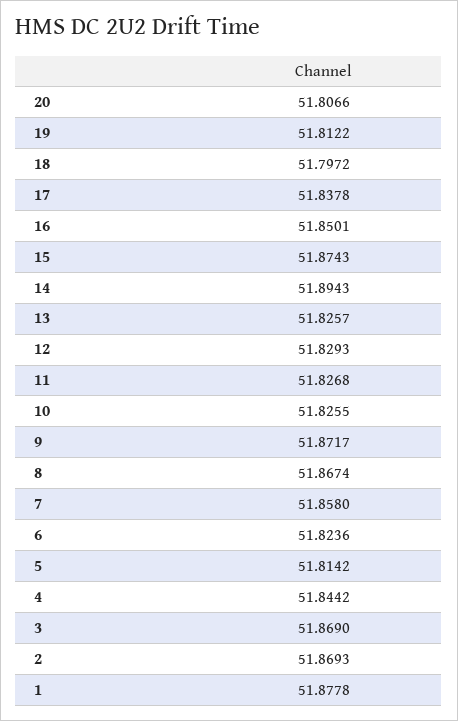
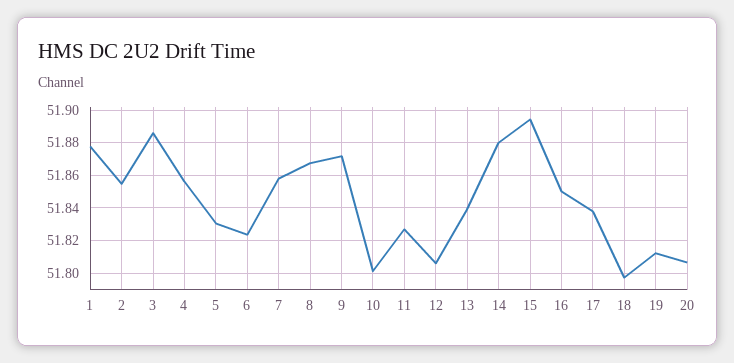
  {
    "20": 51.8066,
    "19": 51.8122,
    "18": 51.7972,
    "17": 51.8378,
    "16": 51.8501,
-   "15": 51.8743,
+   "15": 51.895,
-   "14": 51.8943,
+   "14": 51.88,
-   "13": 51.8257,
+   "13": 51.84,
-   "12": 51.8293,
+   "12": 51.805,
    "11": 51.8268,
-   "10": 51.8255,
+   "10": 51.8,
    "9": 51.8717,
    "8": 51.8674,
    "7": 51.858,
    "6": 51.8236,
-   "5": 51.8142,
+   "5": 51.83,
-   "4": 51.8442,
+   "4": 51.855,
-   "3": 51.869,
+   "3": 51.885,
-   "2": 51.8693,
+   "2": 51.855,
    "1": 51.8778
  }

